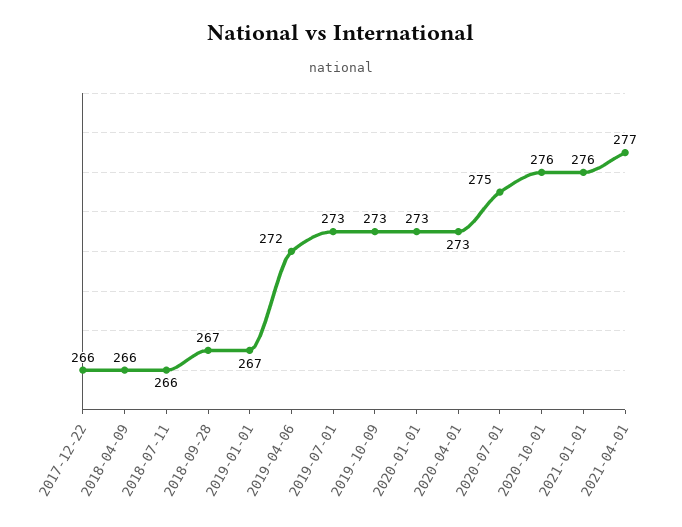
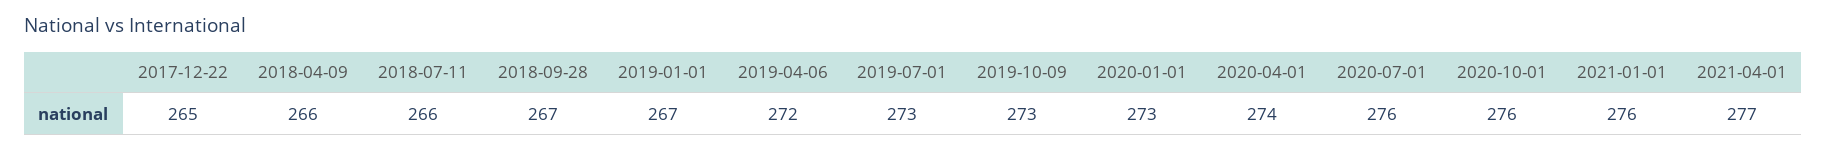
  {
-   "2017-12-22": 266,
+   "2017-12-22": 265,
    "2018-04-09": 266,
    "2018-07-11": 266,
    "2018-09-28": 267,
    "2019-01-01": 267,
    "2019-04-06": 272,
    "2019-07-01": 273,
    "2019-10-09": 273,
    "2020-01-01": 273,
-   "2020-04-01": 273,
+   "2020-04-01": 274,
-   "2020-07-01": 275,
+   "2020-07-01": 276,
    "2020-10-01": 276,
    "2021-01-01": 276,
    "2021-04-01": 277
  }

